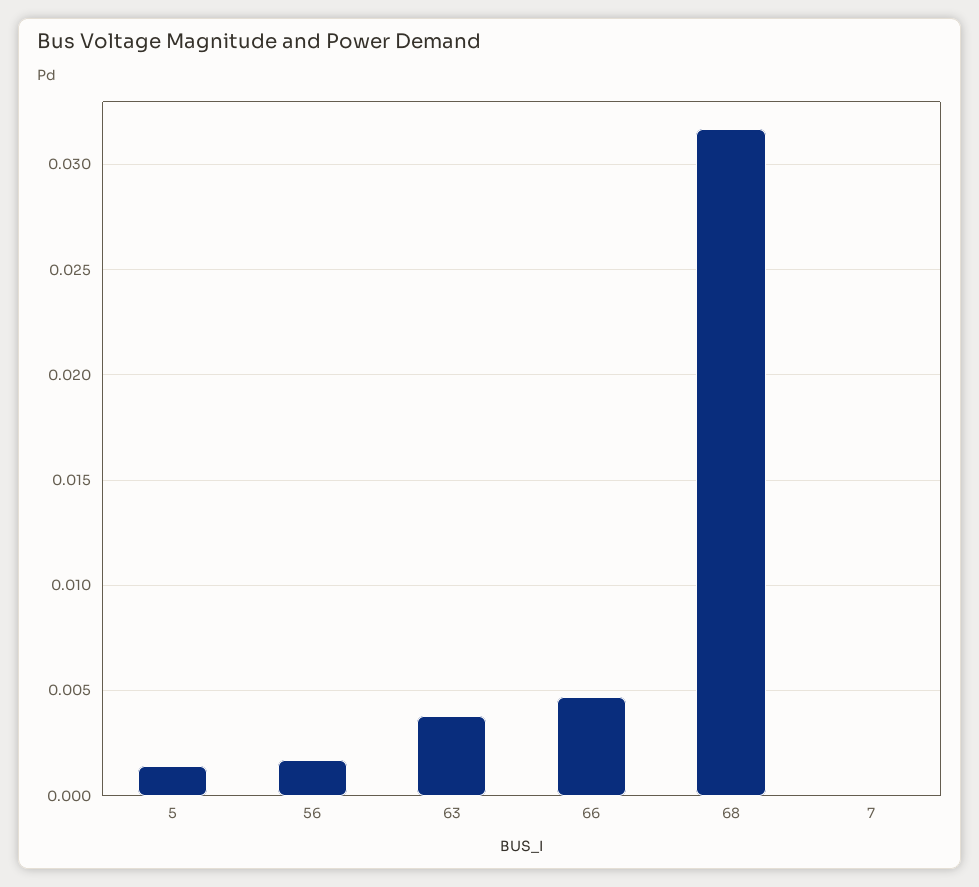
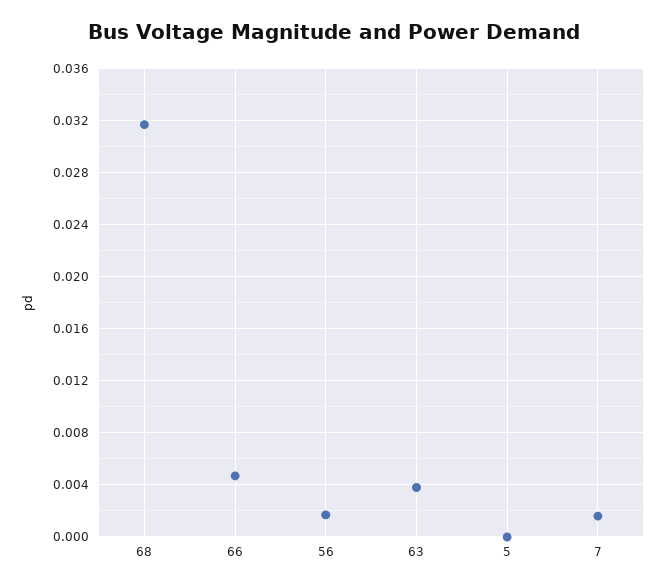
  {
-   "5": 0.0015,
+   "5": 0,
    "56": 0.0015,
    "63": 0.004,
    "66": 0.0045,
    "68": 0.0315,
-   "7": 0
+   "7": 0.0015
  }

